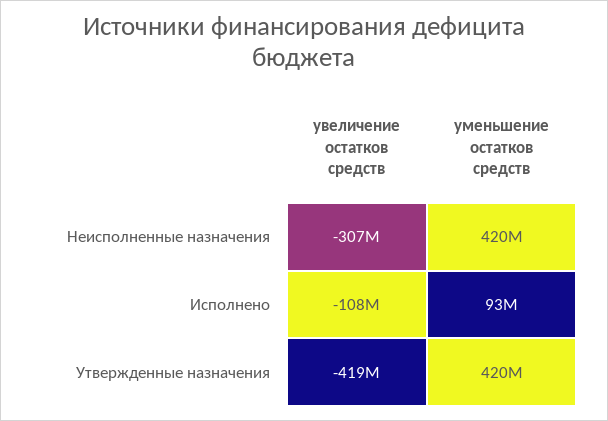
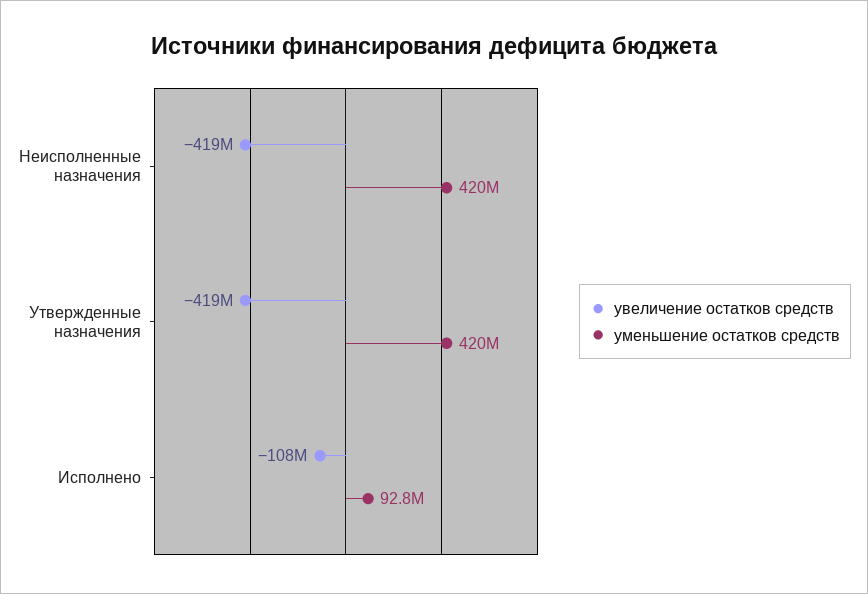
  {
    "увеличение остатков средств": {
-     "Неисполненные назначения": -307000000,
+     "Неисполненные назначения": -419000000,
      "Исполнено": -108000000,
      "Утвержденные назначения": -419000000
    },
    "уменьшение остатков средств": {
      "Неисполненные назначения": 420000000,
      "Исполнено": 92800000,
      "Утвержденные назначения": 420000000
    }
  }

